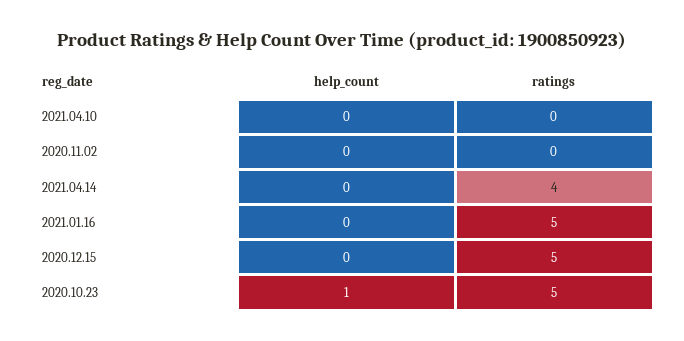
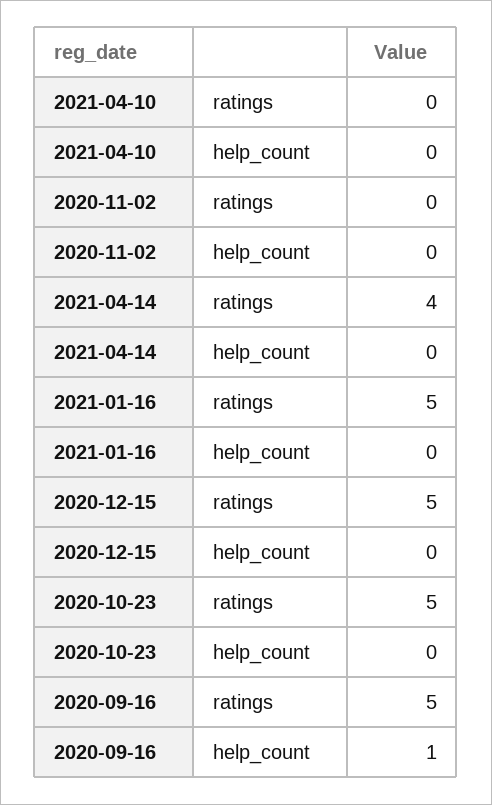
  {
    "help_count": {
      "2021.04.10": 0,
      "2020.11.02": 0,
      "2021.04.14": 0,
      "2021.01.16": 0,
      "2020.12.15": 0,
-     "2020.10.23": 1
+     "2020.10.23": 0,
+     "2020-09-16": 1
    },
    "ratings": {
      "2021.04.10": 0,
      "2020.11.02": 0,
      "2021.04.14": 4,
      "2021.01.16": 5,
      "2020.12.15": 5,
-     "2020.10.23": 5
+     "2020.10.23": 5,
+     "2020-09-16": 5
    }
  }

